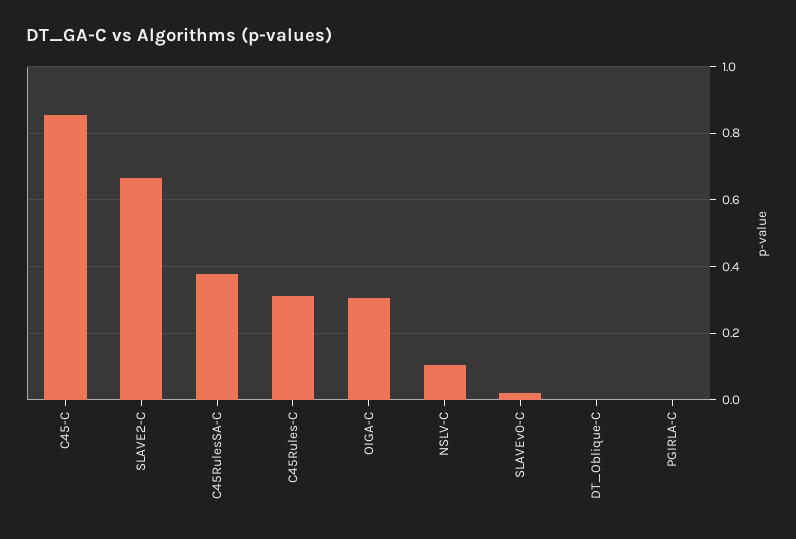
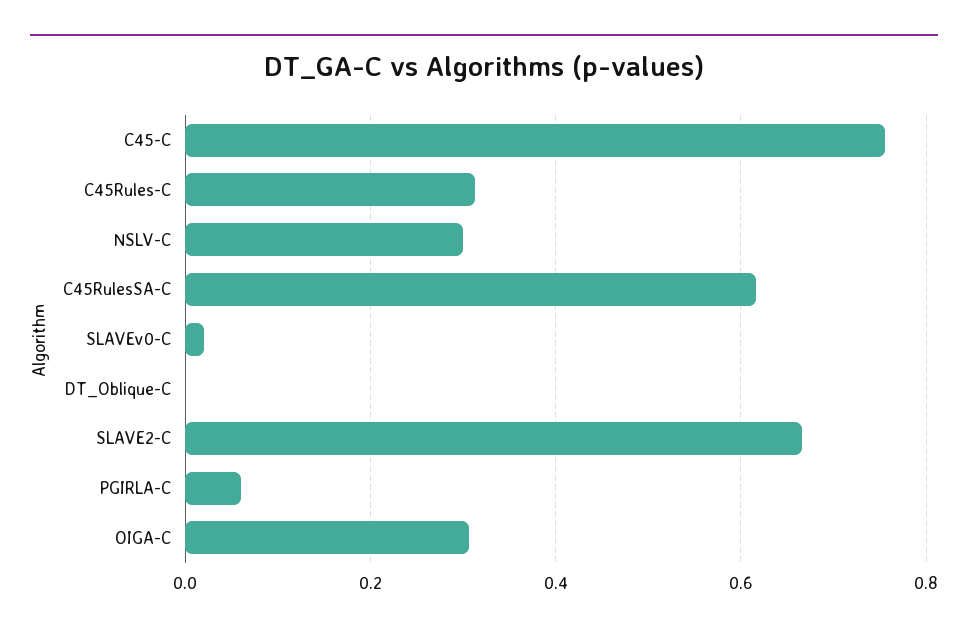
  {
-   "C45-C": 0.86,
+   "C45-C": 0.76,
    "SLAVE2-C": 0.66,
-   "C45RulesSA-C": 0.38,
+   "C45RulesSA-C": 0.62,
    "C45Rules-C": 0.32,
    "OIGA-C": 0.3,
-   "NSLV-C": 0.1,
+   "NSLV-C": 0.3,
    "SLAVEv0-C": 0.02,
    "DT_Oblique-C": 0,
-   "PGIRLA-C": 0
+   "PGIRLA-C": 0.06
  }

